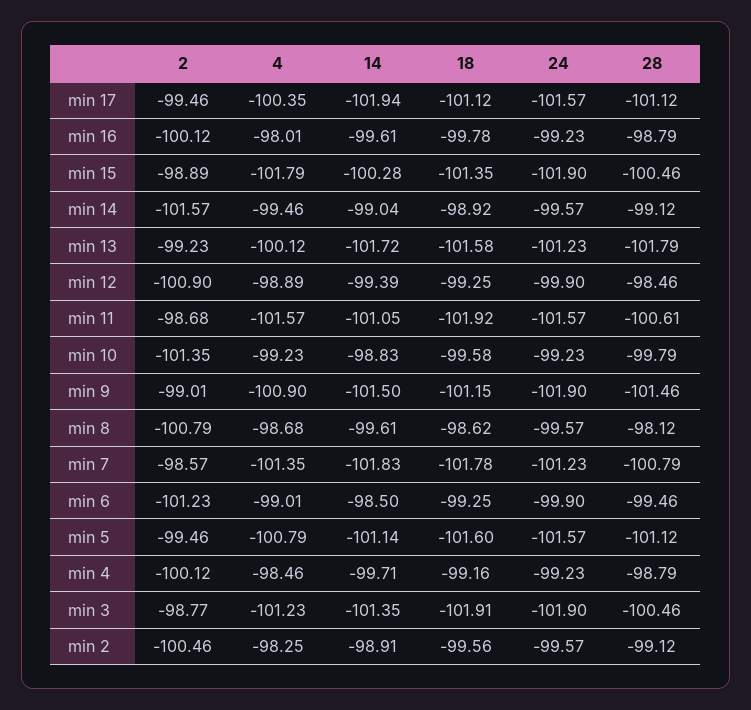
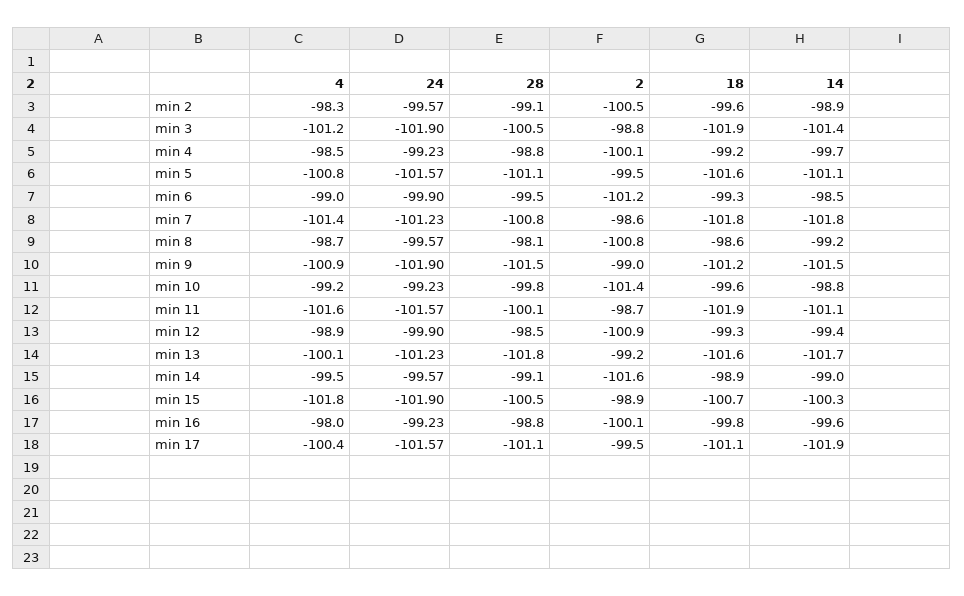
  {
    "2": {
      "min 17": -99.46,
      "min 16": -100.12,
      "min 15": -98.89,
      "min 14": -101.57,
      "min 13": -99.23,
      "min 12": -100.9,
      "min 11": -98.68,
      "min 10": -101.35,
      "min 9": -99.01,
      "min 8": -100.79,
      "min 7": -98.57,
      "min 6": -101.23,
      "min 5": -99.46,
      "min 4": -100.12,
      "min 3": -98.77,
      "min 2": -100.46
    },
    "4": {
      "min 17": -100.35,
      "min 16": -98.01,
      "min 15": -101.79,
      "min 14": -99.46,
      "min 13": -100.12,
      "min 12": -98.89,
      "min 11": -101.57,
      "min 10": -99.23,
      "min 9": -100.9,
      "min 8": -98.68,
      "min 7": -101.35,
      "min 6": -99.01,
      "min 5": -100.79,
      "min 4": -98.46,
      "min 3": -101.23,
      "min 2": -98.25
    },
    "14": {
      "min 17": -101.94,
      "min 16": -99.61,
      "min 15": -100.28,
      "min 14": -99.04,
      "min 13": -101.72,
      "min 12": -99.39,
      "min 11": -101.05,
      "min 10": -98.83,
      "min 9": -101.5,
-     "min 8": -99.61,
+     "min 8": -99.2,
      "min 7": -101.83,
      "min 6": -98.5,
      "min 5": -101.14,
      "min 4": -99.71,
      "min 3": -101.35,
      "min 2": -98.91
    },
    "18": {
      "min 17": -101.12,
      "min 16": -99.78,
-     "min 15": -101.35,
+     "min 15": -100.7,
      "min 14": -98.92,
      "min 13": -101.58,
      "min 12": -99.25,
      "min 11": -101.92,
      "min 10": -99.58,
      "min 9": -101.15,
      "min 8": -98.62,
      "min 7": -101.78,
      "min 6": -99.25,
      "min 5": -101.6,
      "min 4": -99.16,
      "min 3": -101.91,
      "min 2": -99.56
    },
    "24": {
      "min 17": -101.57,
      "min 16": -99.23,
      "min 15": -101.9,
      "min 14": -99.57,
      "min 13": -101.23,
      "min 12": -99.9,
      "min 11": -101.57,
      "min 10": -99.23,
      "min 9": -101.9,
      "min 8": -99.57,
      "min 7": -101.23,
      "min 6": -99.9,
      "min 5": -101.57,
      "min 4": -99.23,
      "min 3": -101.9,
      "min 2": -99.57
    },
    "28": {
      "min 17": -101.12,
      "min 16": -98.79,
      "min 15": -100.46,
      "min 14": -99.12,
      "min 13": -101.79,
      "min 12": -98.46,
-     "min 11": -100.61,
+     "min 11": -100.1,
      "min 10": -99.79,
      "min 9": -101.46,
      "min 8": -98.12,
      "min 7": -100.79,
      "min 6": -99.46,
      "min 5": -101.12,
      "min 4": -98.79,
      "min 3": -100.46,
      "min 2": -99.12
    }
  }

